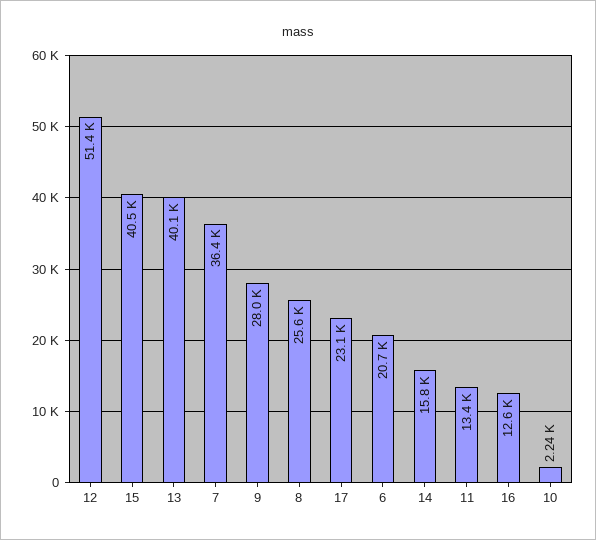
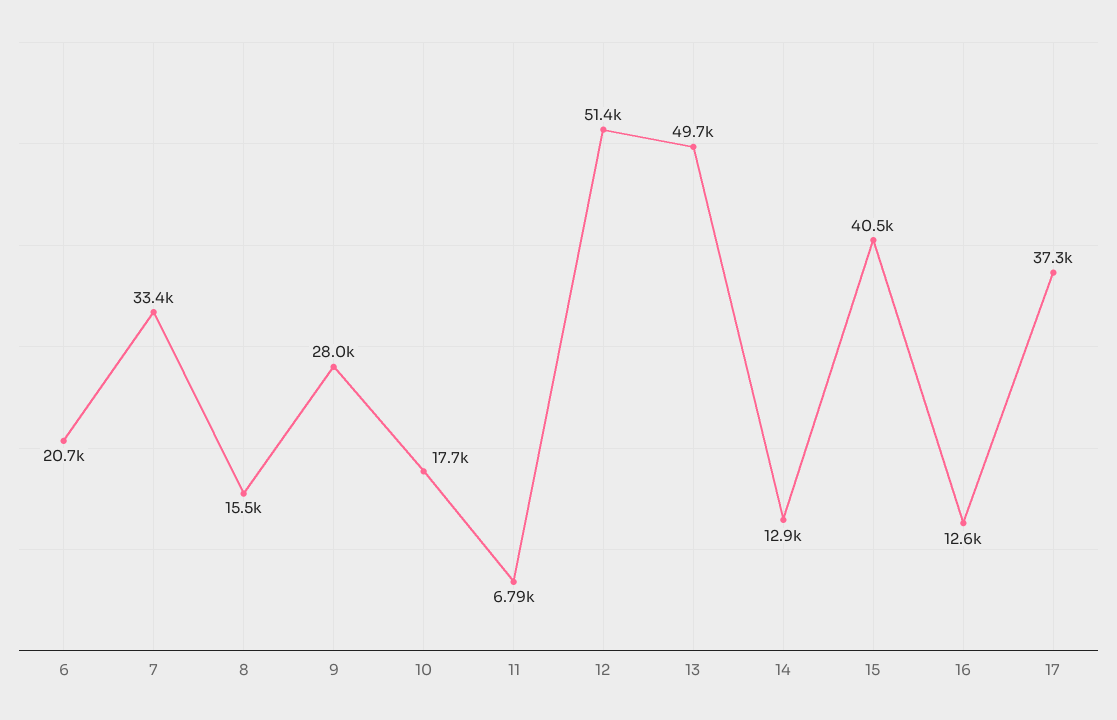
  {
    "12": 51400,
    "15": 40500,
-   "13": 40100,
+   "13": 49700,
-   "7": 36400,
+   "7": 33400,
    "9": 28000,
-   "8": 25600,
+   "8": 15500,
-   "17": 23100,
+   "17": 37300,
    "6": 20700,
-   "14": 15800,
+   "14": 12900,
-   "11": 13400,
+   "11": 6790,
    "16": 12600,
-   "10": 2240
+   "10": 17700
  }

